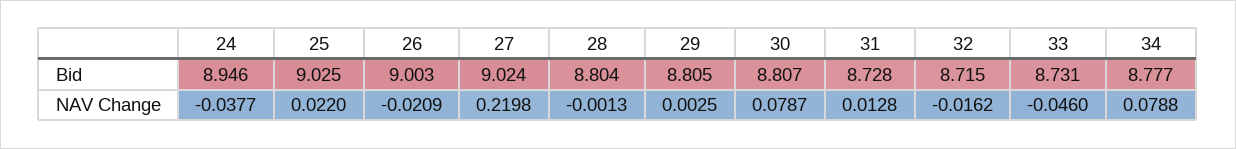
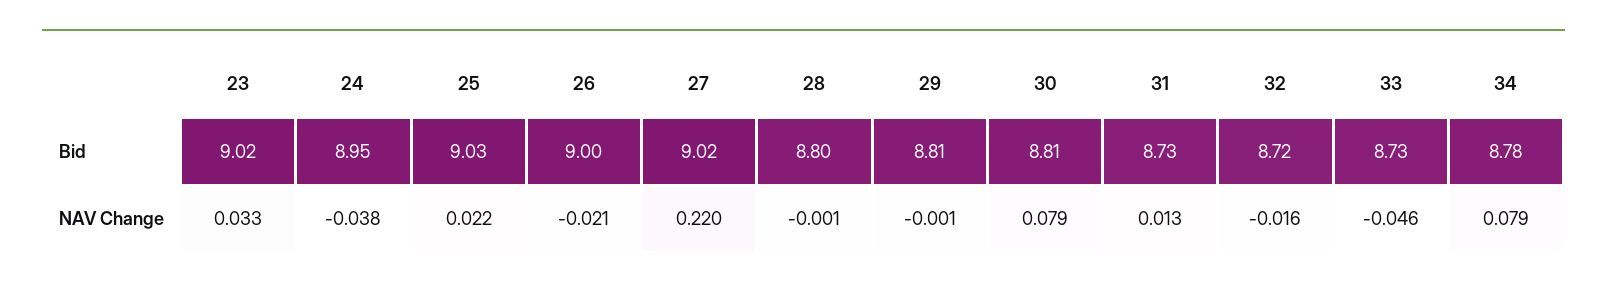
  {
    "24": {
      "Bid": 8.946,
      "NAV Change": -0.0377
    },
    "25": {
      "Bid": 9.025,
      "NAV Change": 0.022
    },
    "26": {
      "Bid": 9.003,
      "NAV Change": -0.0209
    },
    "27": {
      "Bid": 9.024,
      "NAV Change": 0.2198
    },
    "28": {
      "Bid": 8.804,
      "NAV Change": -0.0013
    },
    "29": {
      "Bid": 8.805,
-     "NAV Change": 0.0025
+     "NAV Change": -0.001
    },
    "30": {
      "Bid": 8.807,
      "NAV Change": 0.0787
    },
    "31": {
      "Bid": 8.728,
      "NAV Change": 0.0128
    },
    "32": {
      "Bid": 8.715,
      "NAV Change": -0.0162
    },
    "33": {
      "Bid": 8.731,
      "NAV Change": -0.046
    },
    "34": {
      "Bid": 8.777,
      "NAV Change": 0.0788
-   }
+   },
+   "23": {
+     "Bid": 9.02,
+     "NAV Change": 0.033
+   }
  }

